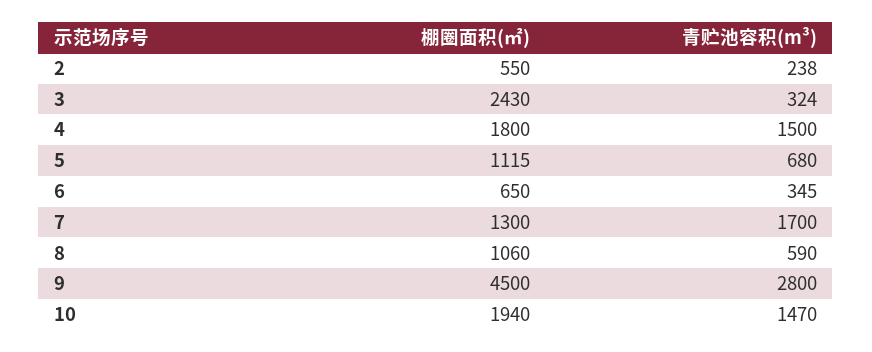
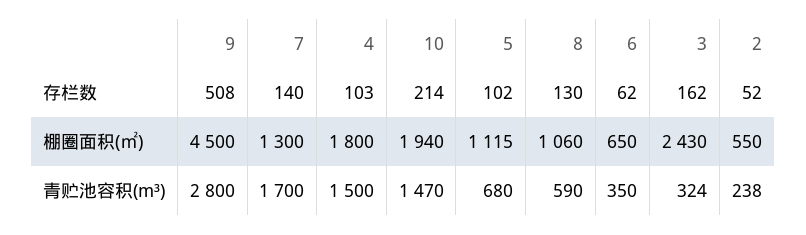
  {
    "棚圈面积(㎡)": {
      "2": 550,
      "3": 2430,
      "4": 1800,
      "5": 1115,
      "6": 650,
      "7": 1300,
      "8": 1060,
      "9": 4500,
      "10": 1940
    },
    "青贮池容积(m³)": {
      "2": 238,
      "3": 324,
      "4": 1500,
      "5": 680,
-     "6": 345,
+     "6": 350,
      "7": 1700,
      "8": 590,
      "9": 2800,
      "10": 1470
-   }
+   },
+   "存栏数": {
+     "9": 508,
+     "7": 140,
+     "4": 103,
+     "10": 214,
+     "5": 102,
+     "8": 130,
+     "6": 62,
+     "3": 162,
+     "2": 52
+   }
  }

